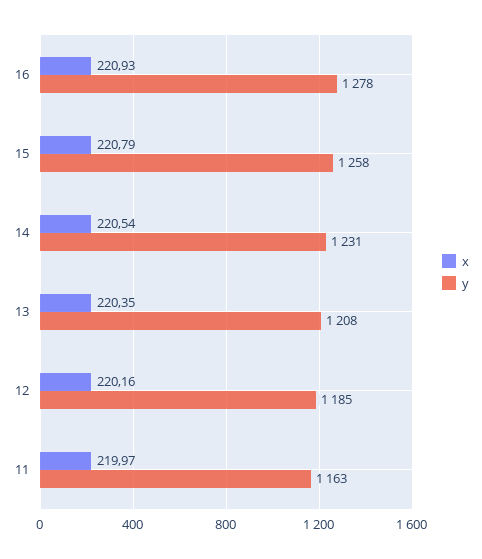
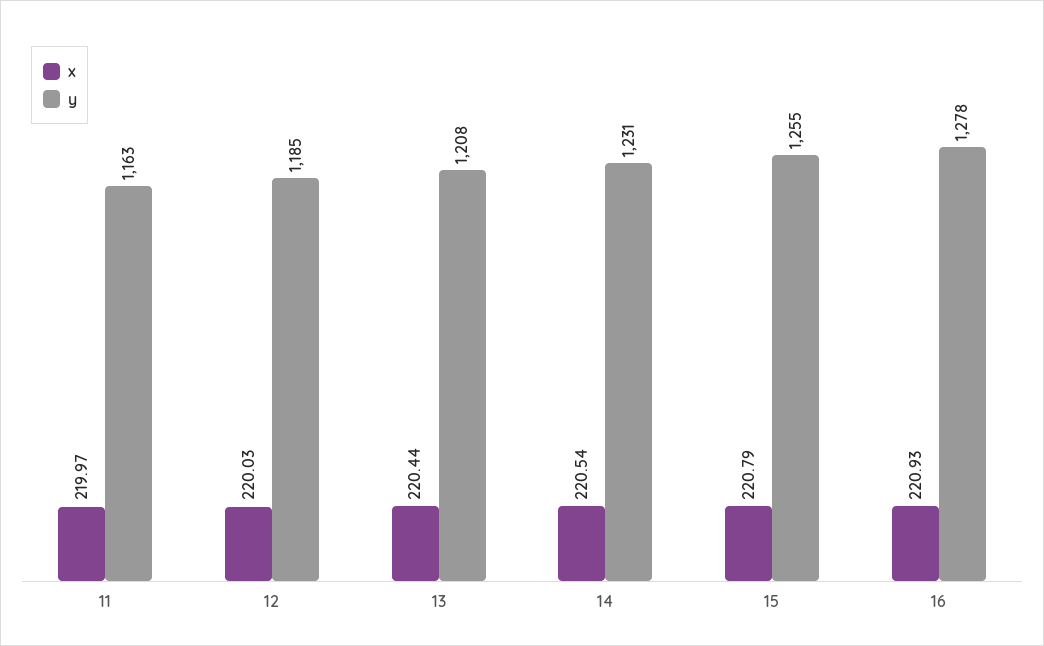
  {
    "x": {
      "16": 220.93,
      "15": 220.79,
      "14": 220.54,
-     "13": 220.35,
+     "13": 220.44,
-     "12": 220.16,
+     "12": 220.03,
      "11": 219.97
    },
    "y": {
      "16": 1278,
-     "15": 1258,
+     "15": 1255,
      "14": 1231,
      "13": 1208,
      "12": 1185,
      "11": 1163
    }
  }

